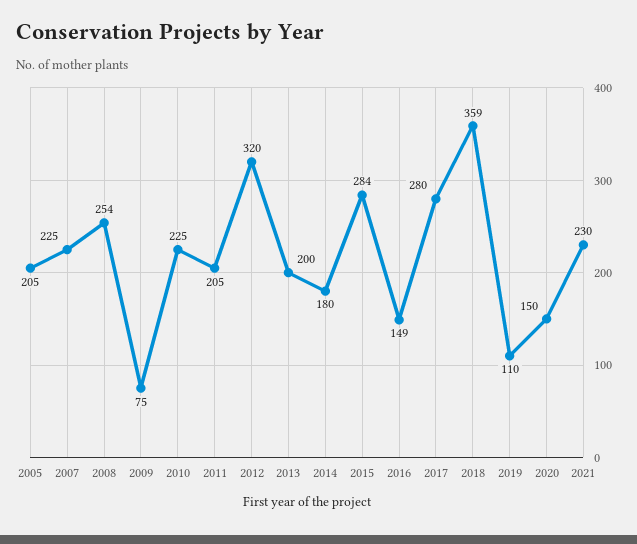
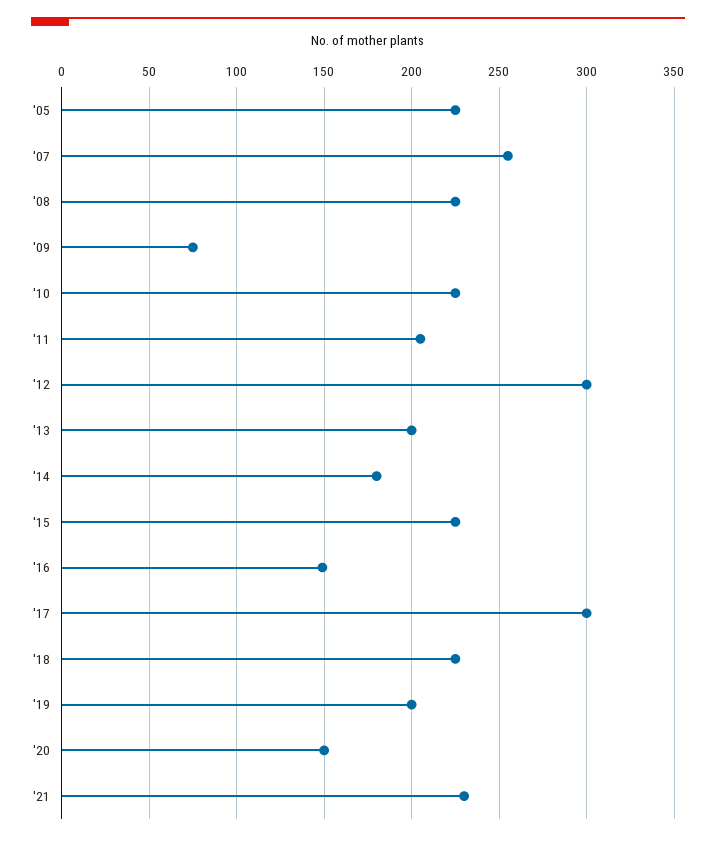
  {
-   "2005": 205,
+   "2005": 225,
-   "2007": 225,
+   "2007": 255,
-   "2008": 254,
+   "2008": 225,
    "2009": 75,
    "2010": 225,
    "2011": 205,
-   "2012": 320,
+   "2012": 300,
    "2013": 200,
    "2014": 180,
-   "2015": 284,
+   "2015": 225,
    "2016": 149,
-   "2017": 280,
+   "2017": 300,
-   "2018": 359,
+   "2018": 225,
-   "2019": 110,
+   "2019": 200,
    "2020": 150,
    "2021": 230
  }

